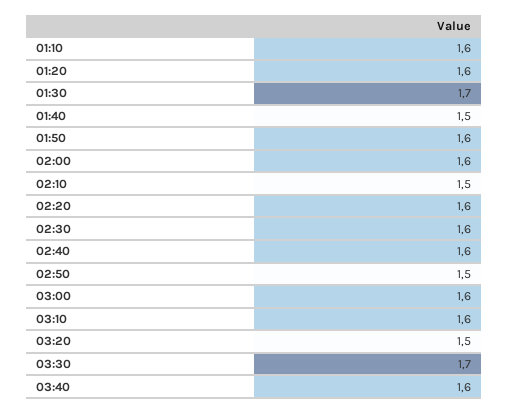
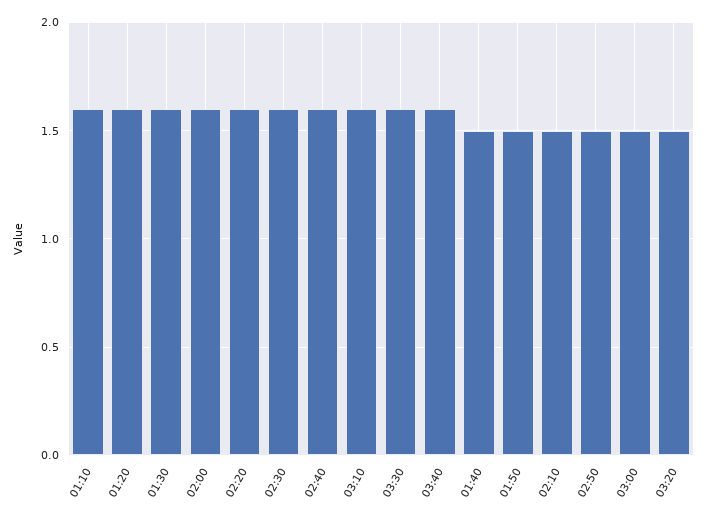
  {
    "01:10": 1.6,
    "01:20": 1.6,
-   "01:30": 1.7,
+   "01:30": 1.6,
    "01:40": 1.5,
-   "01:50": 1.6,
+   "01:50": 1.5,
    "02:00": 1.6,
    "02:10": 1.5,
    "02:20": 1.6,
    "02:30": 1.6,
    "02:40": 1.6,
    "02:50": 1.5,
-   "03:00": 1.6,
+   "03:00": 1.5,
    "03:10": 1.6,
    "03:20": 1.5,
-   "03:30": 1.7,
+   "03:30": 1.6,
    "03:40": 1.6
  }

